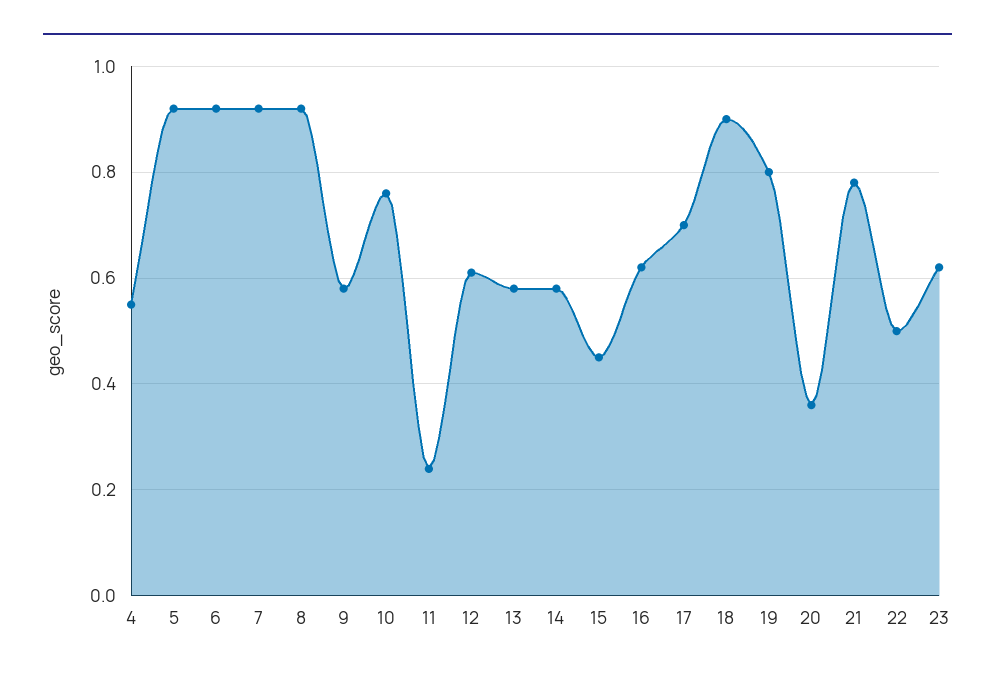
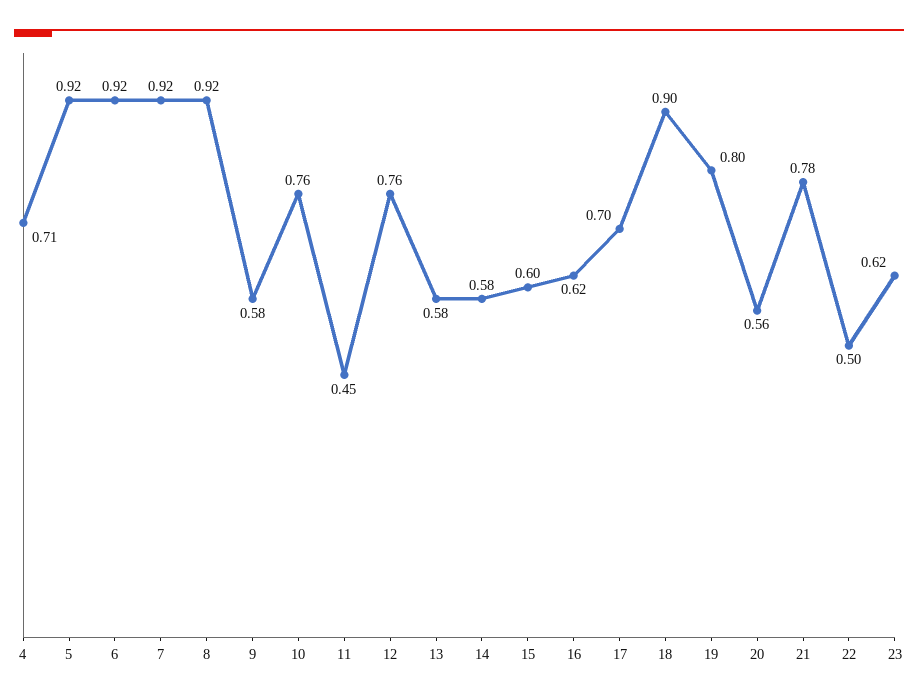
  {
-   "4": 0.55,
+   "4": 0.71,
    "5": 0.92,
    "6": 0.92,
    "7": 0.92,
    "8": 0.92,
    "9": 0.58,
    "10": 0.76,
-   "11": 0.25,
+   "11": 0.45,
-   "12": 0.6,
+   "12": 0.76,
    "13": 0.58,
    "14": 0.58,
-   "15": 0.45,
+   "15": 0.6,
    "16": 0.62,
    "17": 0.7,
    "18": 0.9,
    "19": 0.8,
-   "20": 0.35,
+   "20": 0.56,
    "21": 0.78,
    "22": 0.5,
    "23": 0.62
  }

